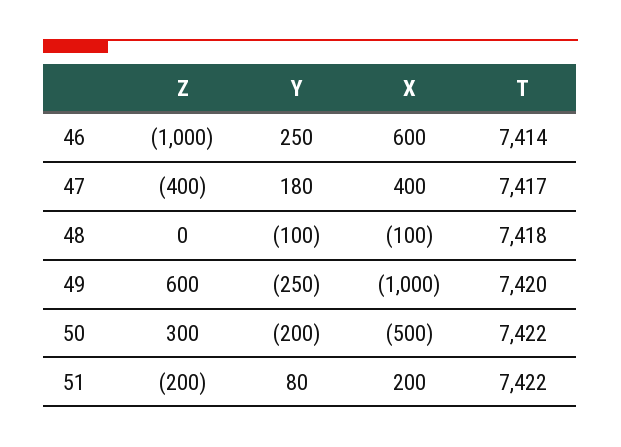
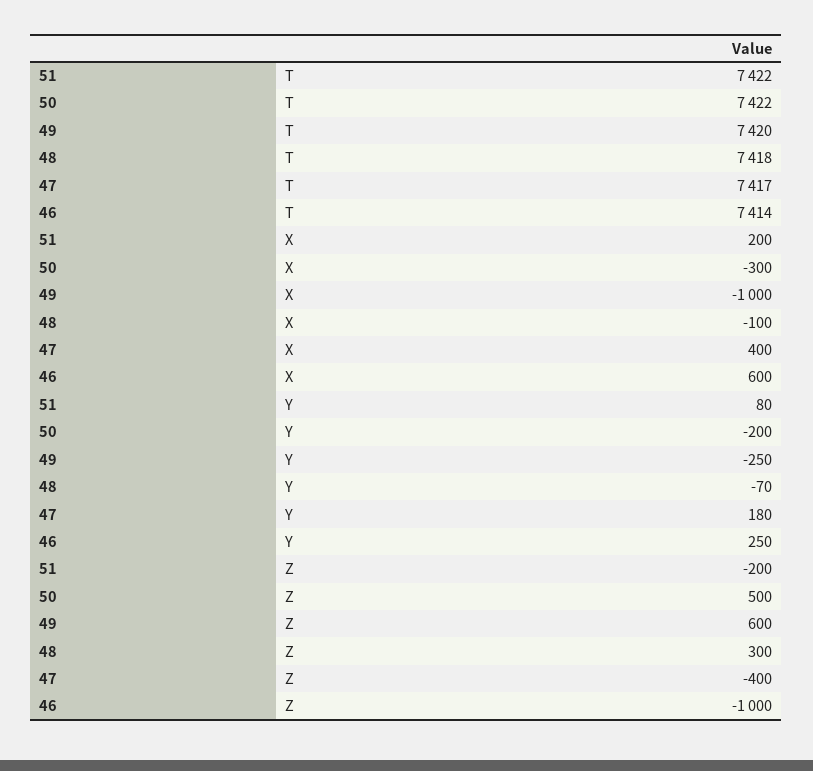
  {
    "Z": {
      "46": -1000,
      "47": -400,
-     "48": 0,
+     "48": 300,
      "49": 600,
-     "50": 300,
+     "50": 500,
      "51": -200
    },
    "Y": {
      "46": 250,
      "47": 180,
-     "48": -100,
+     "48": -70,
      "49": -250,
      "50": -200,
      "51": 80
    },
    "X": {
      "46": 600,
      "47": 400,
      "48": -100,
      "49": -1000,
-     "50": -500,
+     "50": -300,
      "51": 200
    },
    "T": {
      "46": 7414,
      "47": 7417,
      "48": 7418,
      "49": 7420,
      "50": 7422,
      "51": 7422
    }
  }

